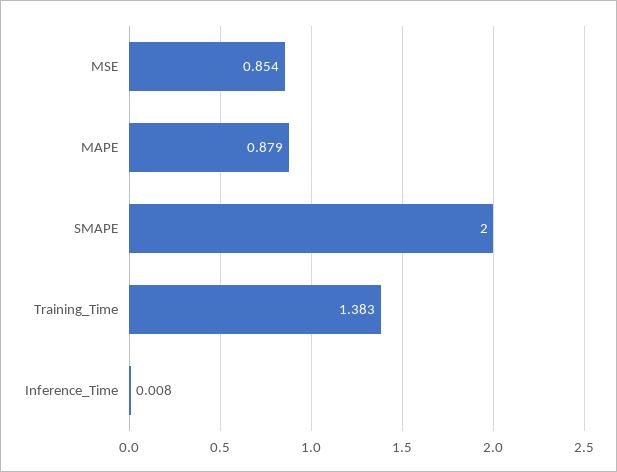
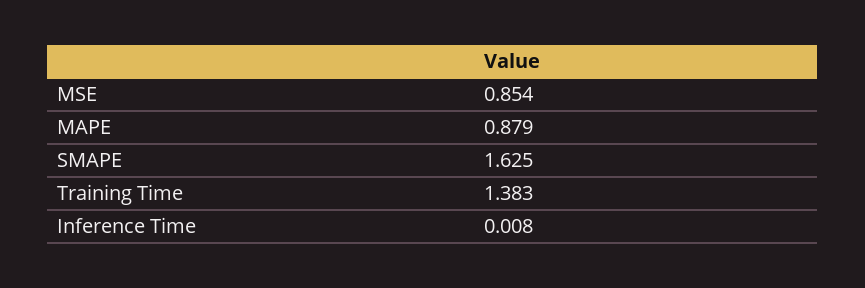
  {
    "MSE": 0.854,
    "MAPE": 0.879,
-   "SMAPE": 2,
+   "SMAPE": 1.625,
    "Training_Time": 1.383,
    "Inference_Time": 0.008
  }

